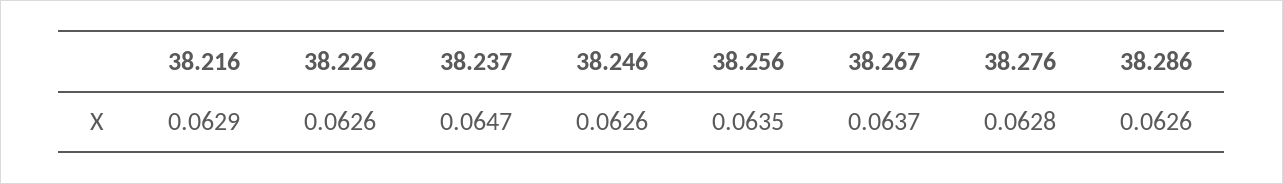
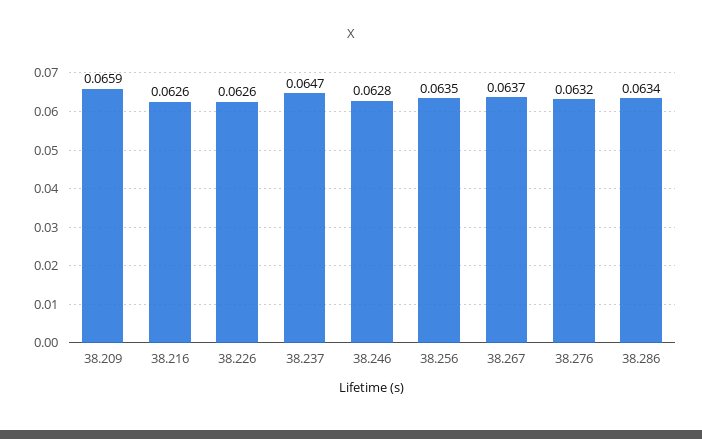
  {
-   "38.216": 0.0629,
+   "38.216": 0.0626,
    "38.226": 0.0626,
    "38.237": 0.0647,
-   "38.246": 0.0626,
+   "38.246": 0.0628,
    "38.256": 0.0635,
    "38.267": 0.0637,
-   "38.276": 0.0628,
+   "38.276": 0.0632,
-   "38.286": 0.0626
+   "38.286": 0.0634,
+   "38.209": 0.0659
  }

